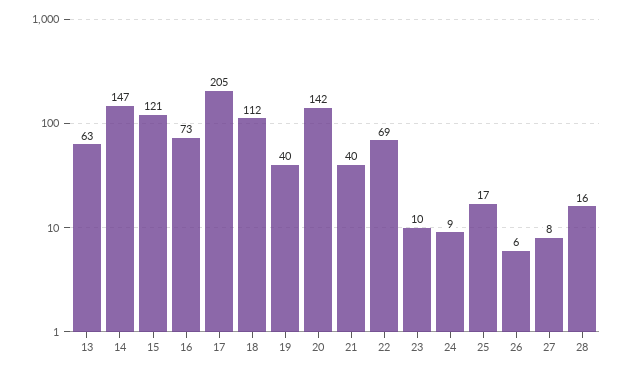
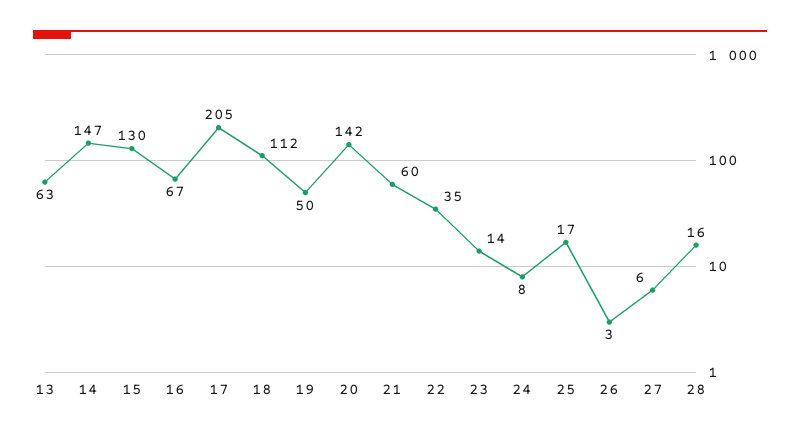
  {
    "13": 63,
    "14": 147,
-   "15": 121,
+   "15": 130,
-   "16": 73,
+   "16": 67,
    "17": 205,
    "18": 112,
-   "19": 40,
+   "19": 50,
    "20": 142,
-   "21": 40,
+   "21": 60,
-   "22": 69,
+   "22": 35,
-   "23": 10,
+   "23": 14,
-   "24": 9,
+   "24": 8,
    "25": 17,
-   "26": 6,
+   "26": 3,
-   "27": 8,
+   "27": 6,
    "28": 16
  }

